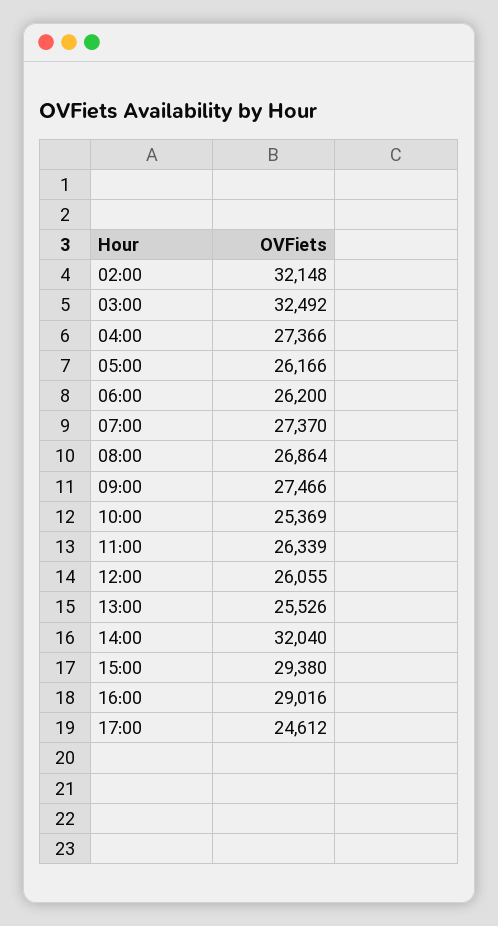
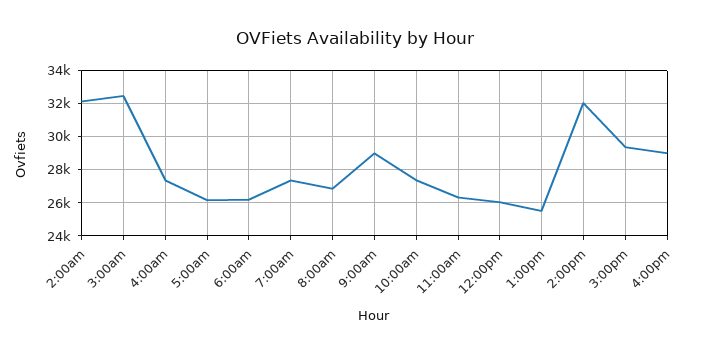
  {
    "02:00": 32148,
    "03:00": 32492,
    "04:00": 27366,
    "05:00": 26166,
    "06:00": 26200,
    "07:00": 27370,
    "08:00": 26864,
-   "09:00": 27466,
+   "09:00": 29000,
-   "10:00": 25369,
+   "10:00": 27500,
    "11:00": 26339,
    "12:00": 26055,
    "13:00": 25526,
    "14:00": 32040,
    "15:00": 29380,
-   "16:00": 29016,
+   "16:00": 29016
-   "17:00": 24612
  }

